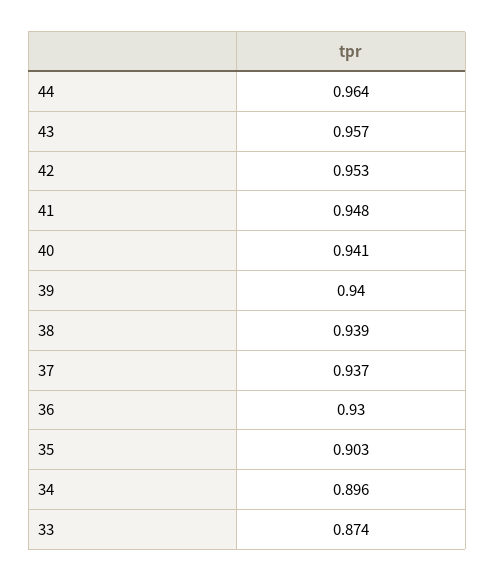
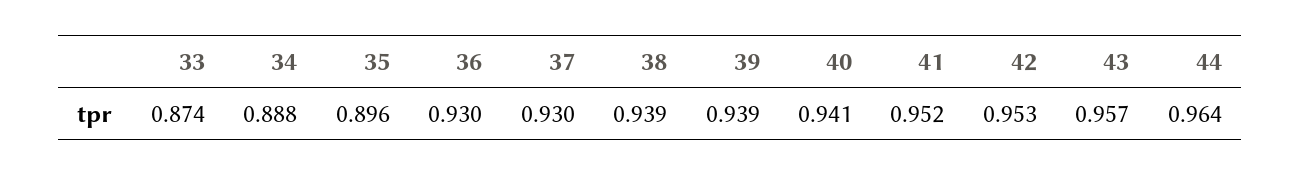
  {
    "44": 0.964,
    "43": 0.957,
    "42": 0.953,
-   "41": 0.948,
+   "41": 0.952,
    "40": 0.941,
-   "39": 0.94,
+   "39": 0.939,
    "38": 0.939,
-   "37": 0.937,
+   "37": 0.93,
    "36": 0.93,
-   "35": 0.903,
+   "35": 0.896,
-   "34": 0.896,
+   "34": 0.888,
    "33": 0.874
  }

